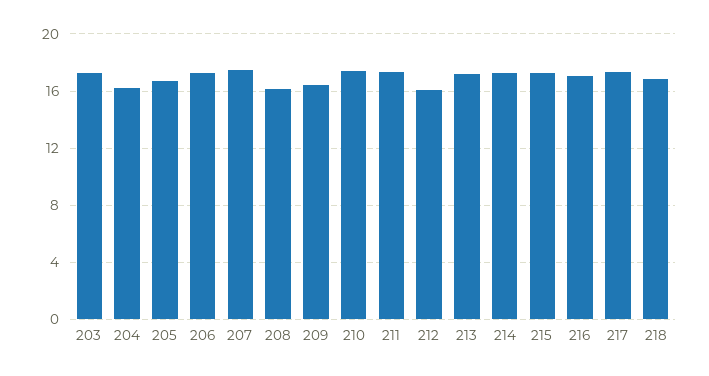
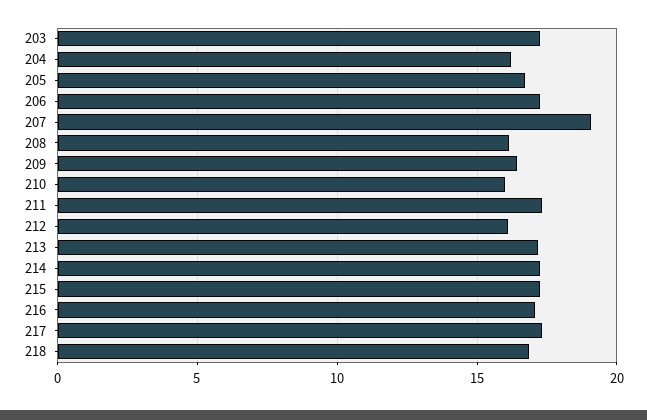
  {
    "203": 17.5,
    "204": 16,
    "205": 16.5,
    "206": 17,
-   "207": 17.5,
+   "207": 19,
    "208": 16,
    "209": 16.5,
-   "210": 17.5,
+   "210": 16,
    "211": 17.5,
    "212": 16,
    "213": 17,
    "214": 17.5,
    "215": 17,
    "216": 17,
    "217": 17.5,
    "218": 17
  }

